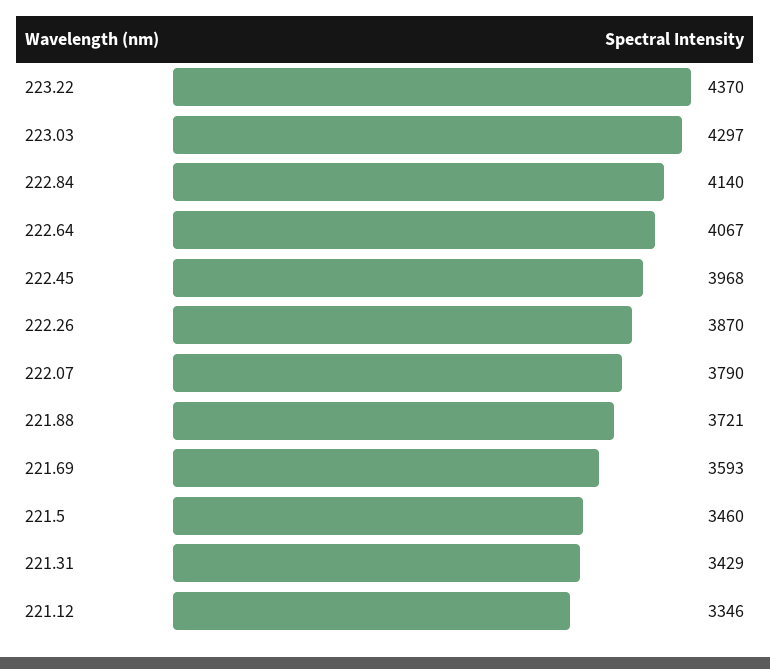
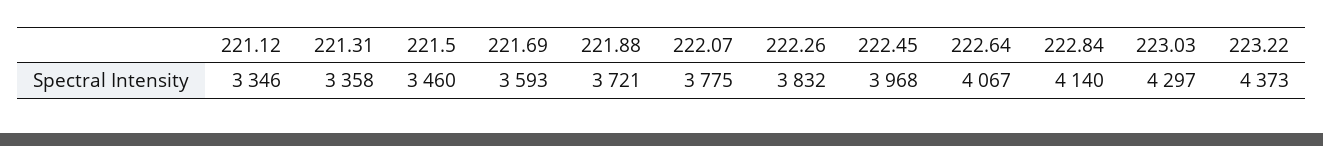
  {
-   "223.22": 4370,
+   "223.22": 4373,
    "223.03": 4297,
    "222.84": 4140,
    "222.64": 4067,
    "222.45": 3968,
-   "222.26": 3870,
+   "222.26": 3832,
-   "222.07": 3790,
+   "222.07": 3775,
    "221.88": 3721,
    "221.69": 3593,
    "221.5": 3460,
-   "221.31": 3429,
+   "221.31": 3358,
    "221.12": 3346
  }

